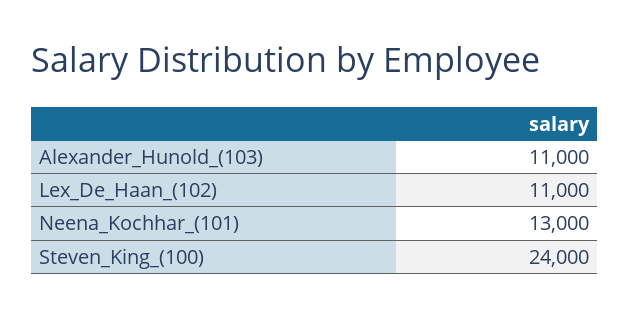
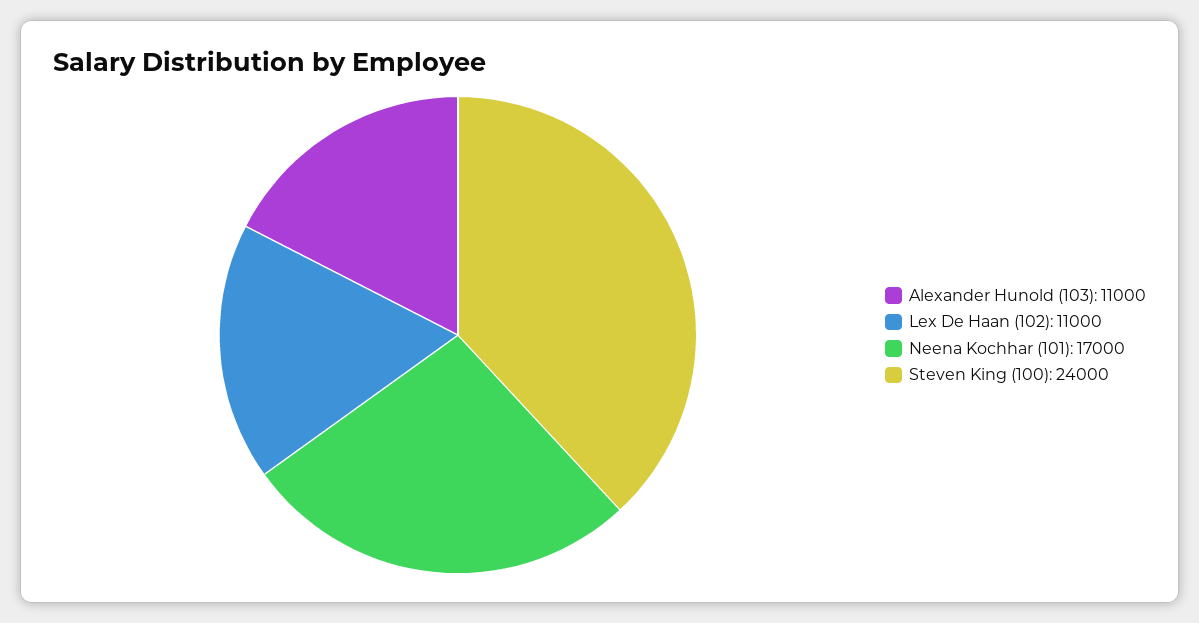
  {
    "Alexander_Hunold_(103)": 11000,
    "Lex_De_Haan_(102)": 11000,
-   "Neena_Kochhar_(101)": 13000,
+   "Neena_Kochhar_(101)": 17000,
    "Steven_King_(100)": 24000
  }

